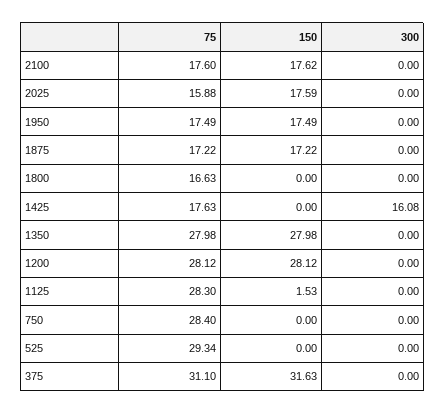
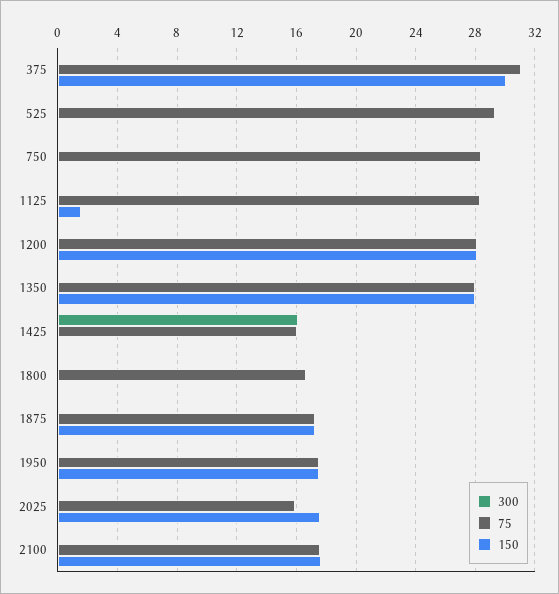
  {
    "75": {
      "2100": 17.6,
      "2025": 15.88,
      "1950": 17.49,
      "1875": 17.22,
      "1800": 16.63,
-     "1425": 17.63,
+     "1425": 16,
      "1350": 27.98,
      "1200": 28.12,
      "1125": 28.3,
      "750": 28.4,
      "525": 29.34,
      "375": 31.1
    },
    "150": {
      "2100": 17.62,
      "2025": 17.59,
      "1950": 17.49,
      "1875": 17.22,
      "1800": 0,
      "1425": 0,
      "1350": 27.98,
      "1200": 28.12,
      "1125": 1.53,
      "750": 0,
      "525": 0,
-     "375": 31.63
+     "375": 30
    },
    "300": {
      "2100": 0,
      "2025": 0,
      "1950": 0,
      "1875": 0,
      "1800": 0,
      "1425": 16.08,
      "1350": 0,
      "1200": 0,
      "1125": 0,
      "750": 0,
      "525": 0,
      "375": 0
    }
  }

